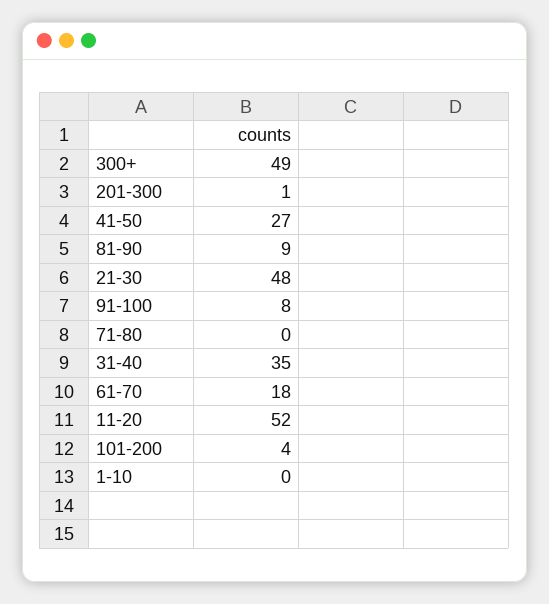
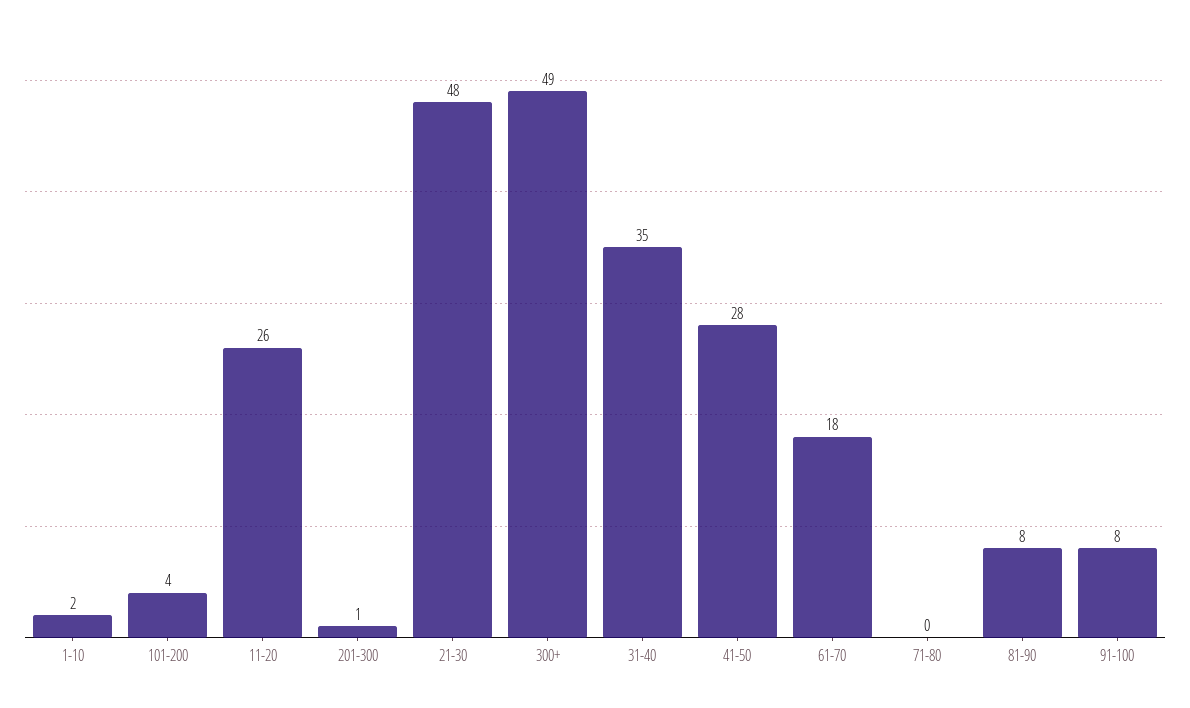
  {
    "300+": 49,
    "201-300": 1,
-   "41-50": 27,
+   "41-50": 28,
-   "81-90": 9,
+   "81-90": 8,
    "21-30": 48,
    "91-100": 8,
    "71-80": 0,
    "31-40": 35,
    "61-70": 18,
-   "11-20": 52,
+   "11-20": 26,
    "101-200": 4,
-   "1-10": 0
+   "1-10": 2
  }

